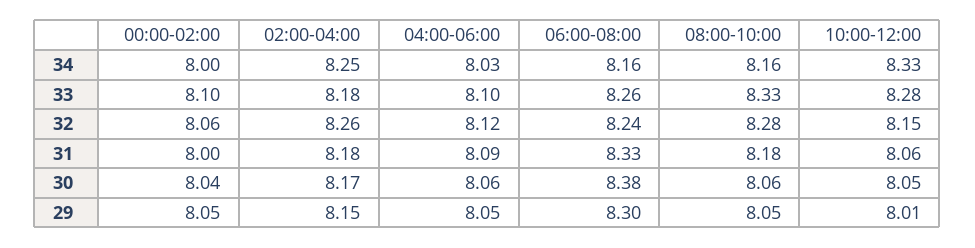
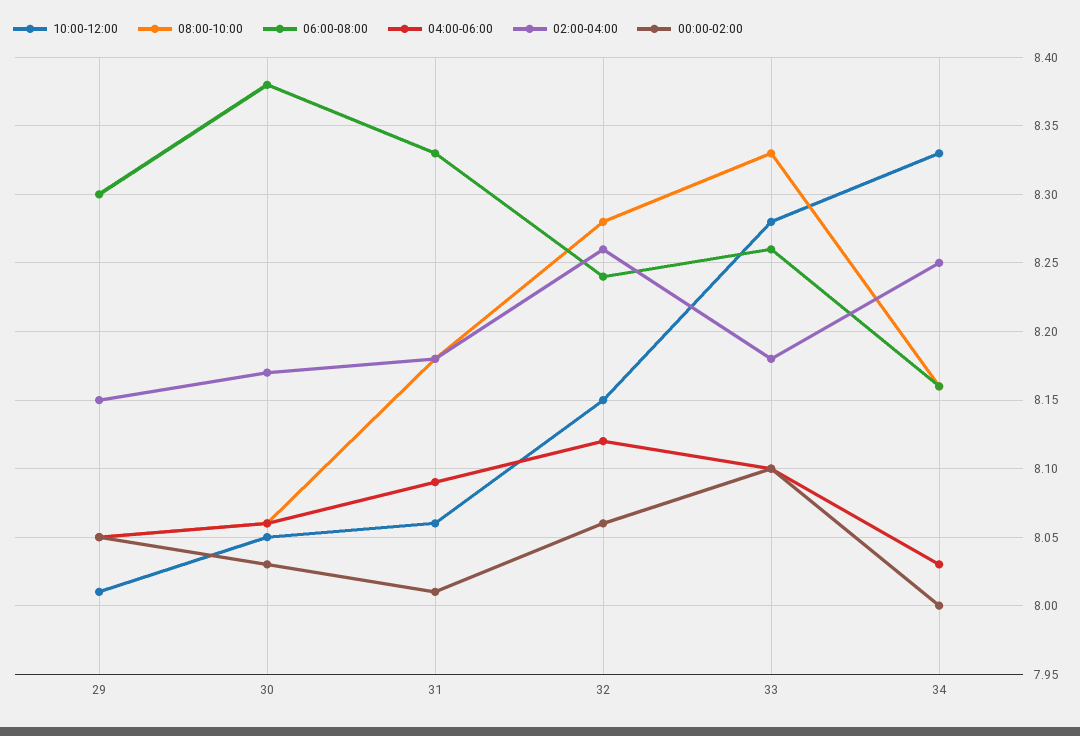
  {
    "00:00-02:00": {
      "34": 8,
      "33": 8.1,
      "32": 8.06,
-     "31": 8,
+     "31": 8.01,
-     "30": 8.04,
+     "30": 8.03,
      "29": 8.05
    },
    "02:00-04:00": {
      "34": 8.25,
      "33": 8.18,
      "32": 8.26,
      "31": 8.18,
      "30": 8.17,
      "29": 8.15
    },
    "04:00-06:00": {
      "34": 8.03,
      "33": 8.1,
      "32": 8.12,
      "31": 8.09,
      "30": 8.06,
      "29": 8.05
    },
    "06:00-08:00": {
      "34": 8.16,
      "33": 8.26,
      "32": 8.24,
      "31": 8.33,
      "30": 8.38,
      "29": 8.3
    },
    "08:00-10:00": {
      "34": 8.16,
      "33": 8.33,
      "32": 8.28,
      "31": 8.18,
      "30": 8.06,
      "29": 8.05
    },
    "10:00-12:00": {
      "34": 8.33,
      "33": 8.28,
      "32": 8.15,
      "31": 8.06,
      "30": 8.05,
      "29": 8.01
    }
  }

